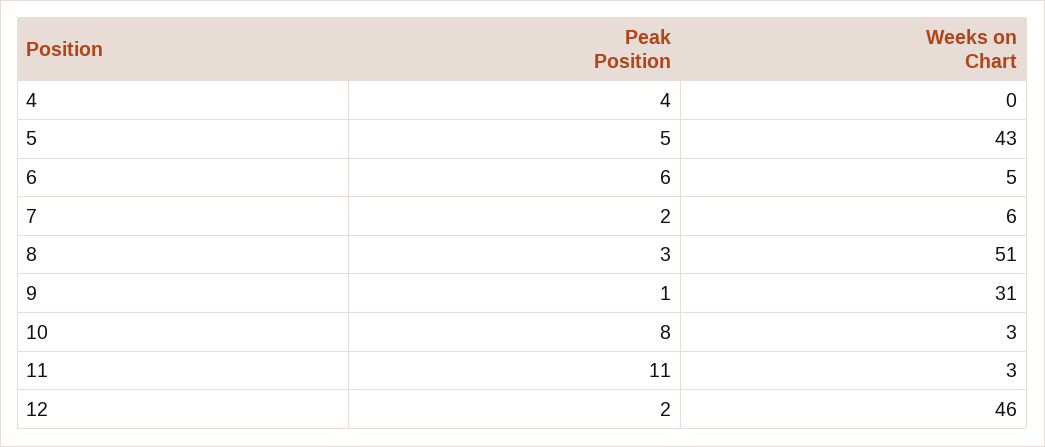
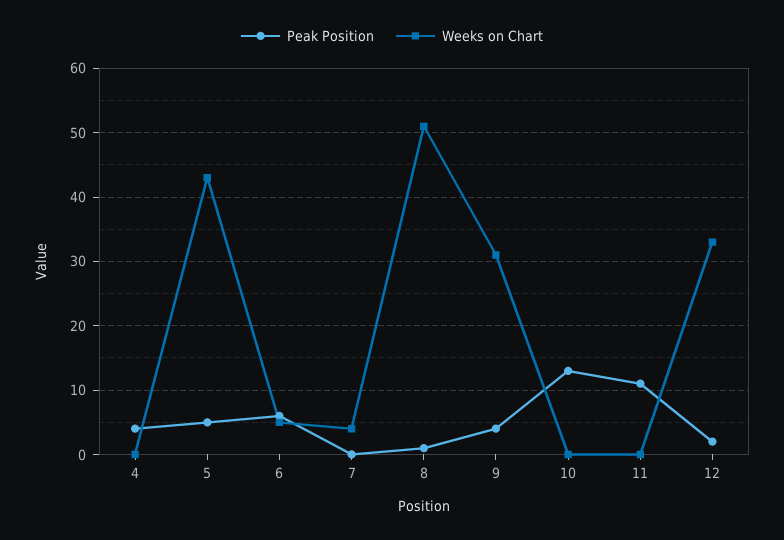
  {
    "Peak Position": {
      "4": 4,
      "5": 5,
      "6": 6,
-     "7": 2,
+     "7": 0,
-     "8": 3,
+     "8": 1,
-     "9": 1,
+     "9": 4,
-     "10": 8,
+     "10": 13,
      "11": 11,
      "12": 2
    },
    "Weeks on Chart": {
      "4": 0,
      "5": 43,
      "6": 5,
-     "7": 6,
+     "7": 4,
      "8": 51,
      "9": 31,
-     "10": 3,
+     "10": 0,
-     "11": 3,
+     "11": 0,
-     "12": 46
+     "12": 33
    }
  }

